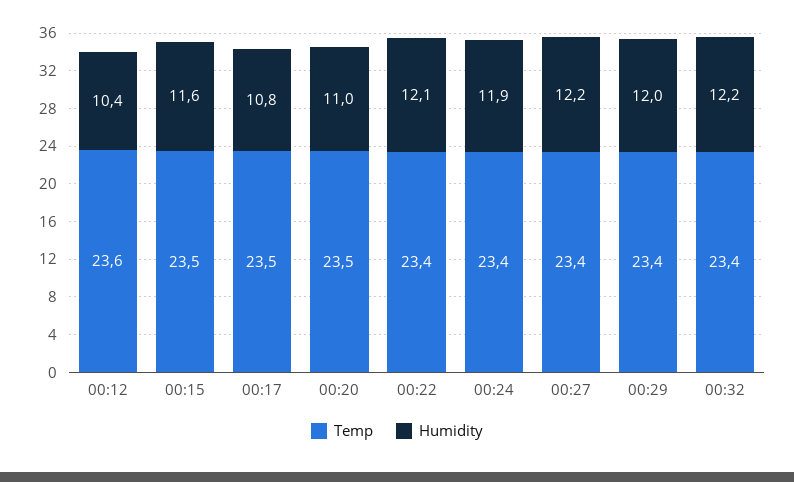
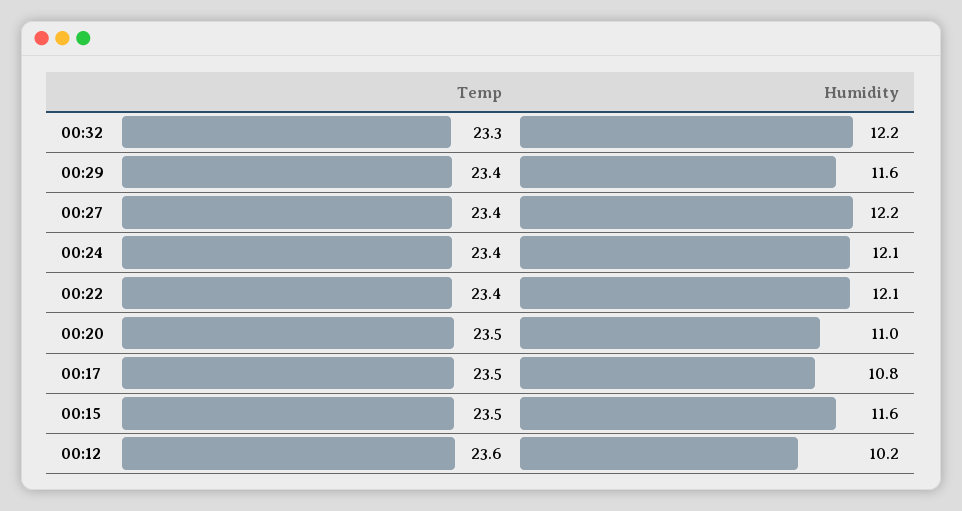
  {
    "Temp": {
      "00:12": 23.6,
      "00:15": 23.5,
      "00:17": 23.5,
      "00:20": 23.5,
      "00:22": 23.4,
      "00:24": 23.4,
      "00:27": 23.4,
      "00:29": 23.4,
-     "00:32": 23.4
+     "00:32": 23.3
    },
    "Humidity": {
-     "00:12": 10.4,
+     "00:12": 10.2,
      "00:15": 11.6,
      "00:17": 10.8,
      "00:20": 11,
      "00:22": 12.1,
-     "00:24": 11.9,
+     "00:24": 12.1,
      "00:27": 12.2,
-     "00:29": 12,
+     "00:29": 11.6,
      "00:32": 12.2
    }
  }

